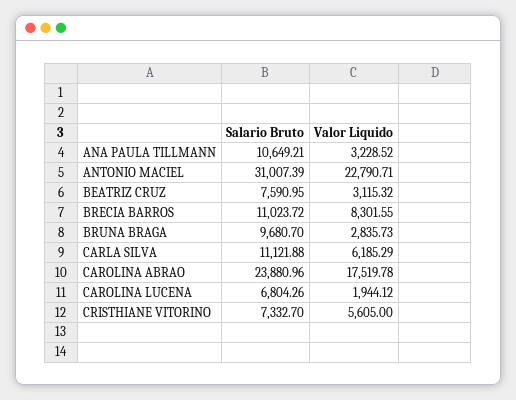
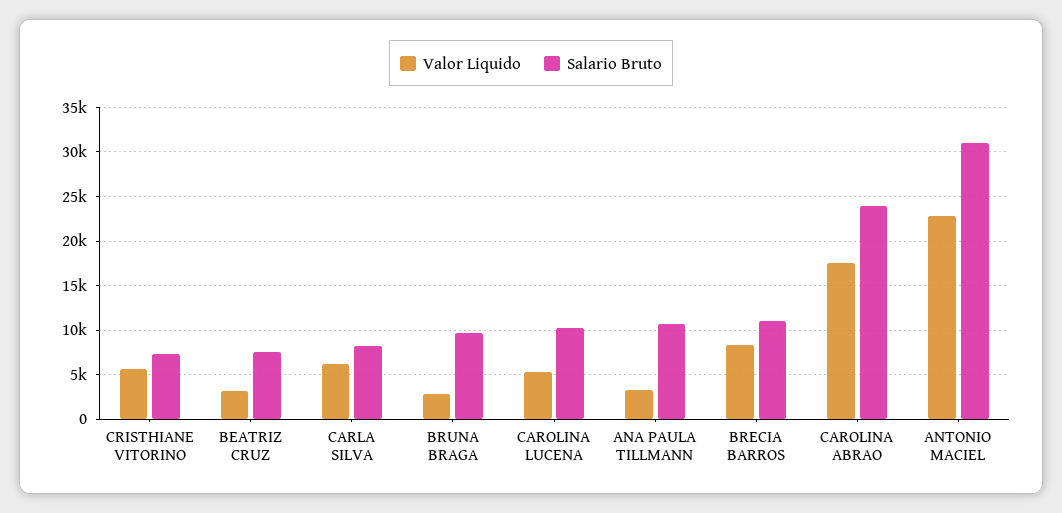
  {
    "Salario Bruto": {
      "ANA PAULA TILLMANN": 10649.21,
      "ANTONIO MACIEL": 31007.39,
      "BEATRIZ CRUZ": 7590.95,
      "BRECIA BARROS": 11023.72,
      "BRUNA BRAGA": 9680.7,
-     "CARLA SILVA": 11121.88,
+     "CARLA SILVA": 8000,
      "CAROLINA ABRAO": 23880.96,
-     "CAROLINA LUCENA": 6804.26,
+     "CAROLINA LUCENA": 10000,
      "CRISTHIANE VITORINO": 7332.7
    },
    "Valor Liquido": {
      "ANA PAULA TILLMANN": 3228.52,
      "ANTONIO MACIEL": 22790.71,
      "BEATRIZ CRUZ": 3115.32,
      "BRECIA BARROS": 8301.55,
      "BRUNA BRAGA": 2835.73,
      "CARLA SILVA": 6185.29,
      "CAROLINA ABRAO": 17519.78,
-     "CAROLINA LUCENA": 1944.12,
+     "CAROLINA LUCENA": 5000,
      "CRISTHIANE VITORINO": 5605
    }
  }

